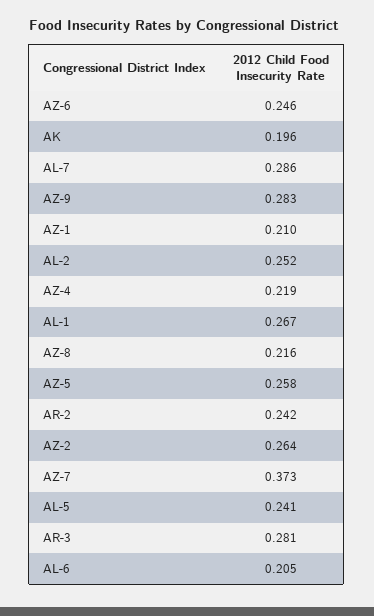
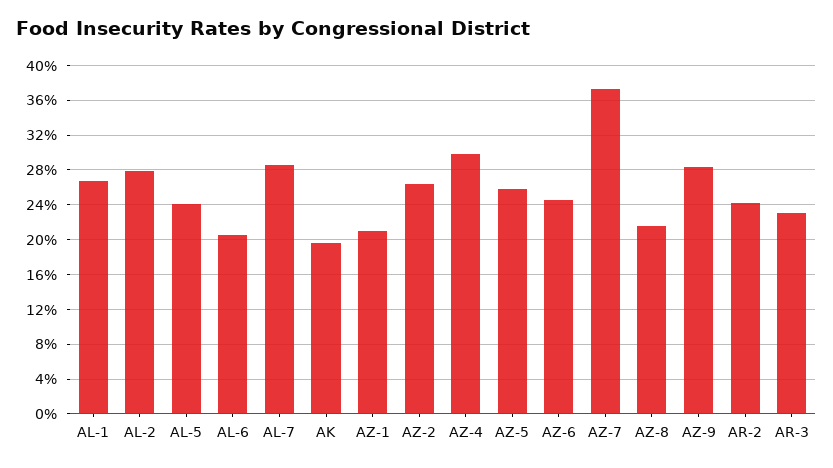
  {
    "AZ-6": 0.246,
    "AK": 0.196,
    "AL-7": 0.286,
    "AZ-9": 0.283,
    "AZ-1": 0.21,
-   "AL-2": 0.252,
+   "AL-2": 0.28,
-   "AZ-4": 0.219,
+   "AZ-4": 0.3,
    "AL-1": 0.267,
    "AZ-8": 0.216,
    "AZ-5": 0.258,
    "AR-2": 0.242,
    "AZ-2": 0.264,
    "AZ-7": 0.373,
    "AL-5": 0.241,
-   "AR-3": 0.281,
+   "AR-3": 0.23,
    "AL-6": 0.205
  }

